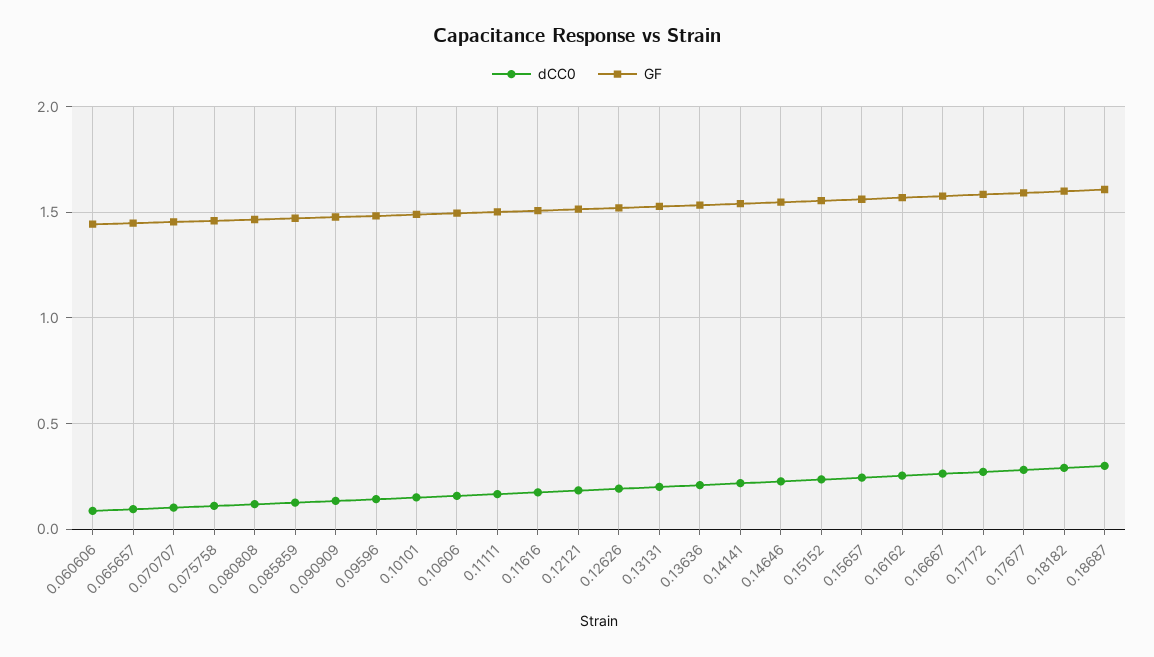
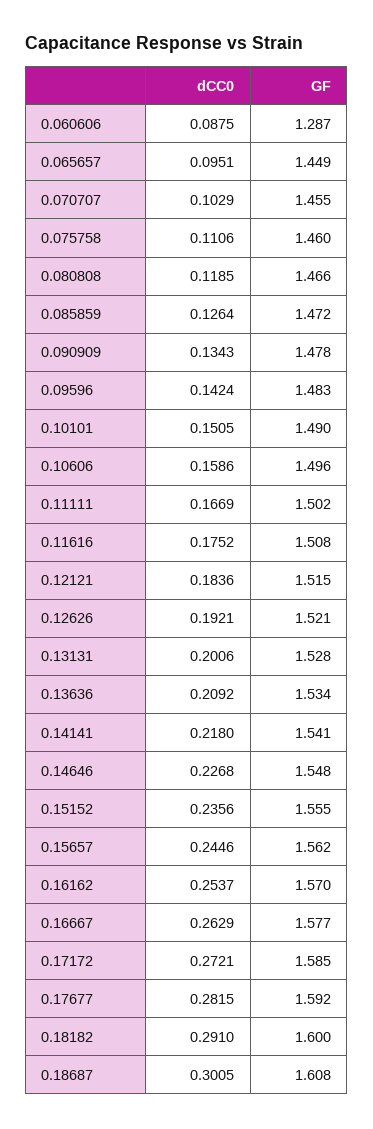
  {
    "dCC0": {
      "0.060606": 0.0875,
      "0.065657": 0.0951,
      "0.070707": 0.1029,
      "0.075758": 0.1106,
      "0.080808": 0.1185,
      "0.085859": 0.1264,
      "0.090909": 0.1343,
      "0.09596": 0.1424,
      "0.10101": 0.1505,
      "0.10606": 0.1586,
      "0.11111": 0.1669,
      "0.11616": 0.1752,
      "0.12121": 0.1836,
      "0.12626": 0.1921,
      "0.13131": 0.2006,
      "0.13636": 0.2092,
      "0.14141": 0.218,
      "0.14646": 0.2268,
      "0.15152": 0.2356,
      "0.15657": 0.2446,
      "0.16162": 0.2537,
      "0.16667": 0.2629,
      "0.17172": 0.2721,
      "0.17677": 0.2815,
      "0.18182": 0.291,
      "0.18687": 0.3005
    },
    "GF": {
-     "0.060606": 1.45,
+     "0.060606": 1.287,
      "0.065657": 1.449,
      "0.070707": 1.455,
      "0.075758": 1.46,
      "0.080808": 1.466,
      "0.085859": 1.472,
      "0.090909": 1.478,
      "0.09596": 1.483,
      "0.10101": 1.49,
      "0.10606": 1.496,
      "0.11111": 1.502,
      "0.11616": 1.508,
      "0.12121": 1.515,
      "0.12626": 1.521,
      "0.13131": 1.528,
      "0.13636": 1.534,
      "0.14141": 1.541,
      "0.14646": 1.548,
      "0.15152": 1.555,
      "0.15657": 1.562,
      "0.16162": 1.57,
      "0.16667": 1.577,
      "0.17172": 1.585,
      "0.17677": 1.592,
      "0.18182": 1.6,
      "0.18687": 1.608
    }
  }

